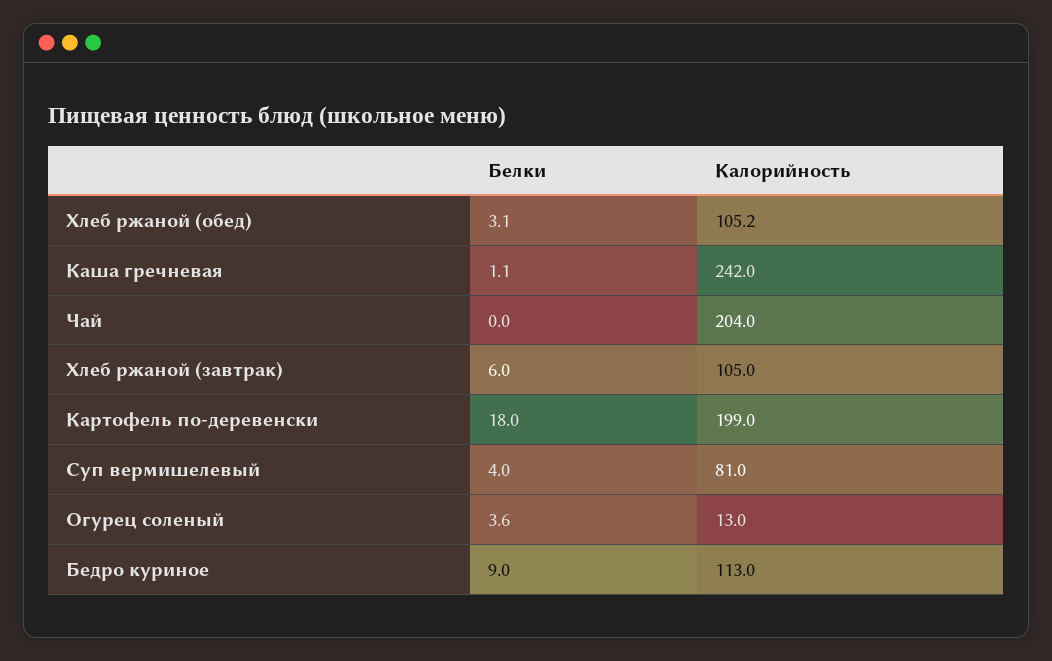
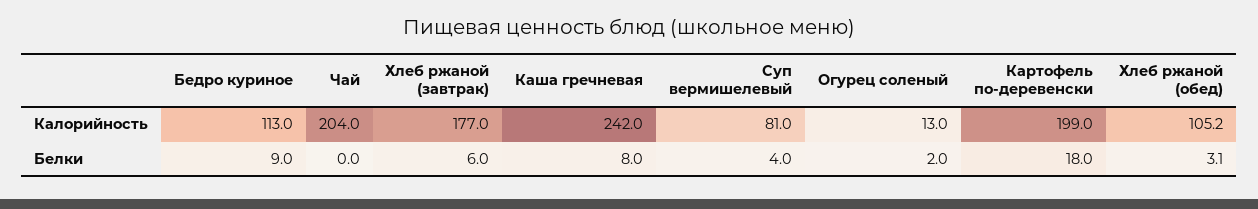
  {
    "Белки": {
      "Хлеб ржаной (обед)": 3.1,
-     "Каша гречневая": 1.1,
+     "Каша гречневая": 8,
      "Чай": 0,
      "Хлеб ржаной (завтрак)": 6,
      "Картофель по-деревенски": 18,
      "Суп вермишелевый": 4,
-     "Огурец соленый": 3.6,
+     "Огурец соленый": 2,
      "Бедро куриное": 9
    },
    "Калорийность": {
      "Хлеб ржаной (обед)": 105.2,
      "Каша гречневая": 242,
      "Чай": 204,
-     "Хлеб ржаной (завтрак)": 105,
+     "Хлеб ржаной (завтрак)": 177,
      "Картофель по-деревенски": 199,
      "Суп вермишелевый": 81,
      "Огурец соленый": 13,
      "Бедро куриное": 113
    }
  }

